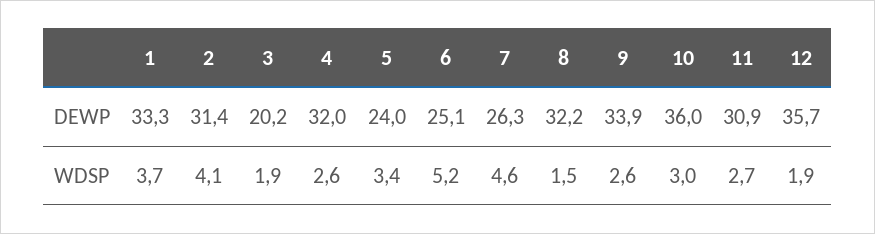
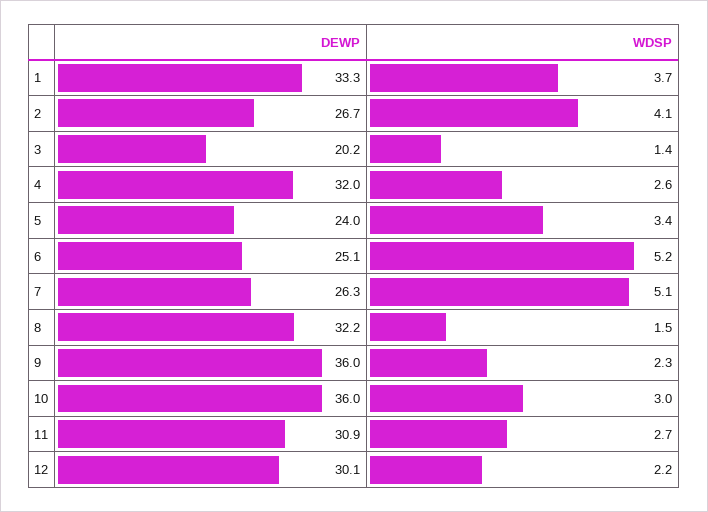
  {
    "1": {
      "DEWP": 33.3,
      "WDSP": 3.7
    },
    "2": {
-     "DEWP": 31.4,
+     "DEWP": 26.7,
      "WDSP": 4.1
    },
    "3": {
      "DEWP": 20.2,
-     "WDSP": 1.9
+     "WDSP": 1.4
    },
    "4": {
      "DEWP": 32,
      "WDSP": 2.6
    },
    "5": {
      "DEWP": 24,
      "WDSP": 3.4
    },
    "6": {
      "DEWP": 25.1,
      "WDSP": 5.2
    },
    "7": {
      "DEWP": 26.3,
-     "WDSP": 4.6
+     "WDSP": 5.1
    },
    "8": {
      "DEWP": 32.2,
      "WDSP": 1.5
    },
    "9": {
-     "DEWP": 33.9,
+     "DEWP": 36,
-     "WDSP": 2.6
+     "WDSP": 2.3
    },
    "10": {
      "DEWP": 36,
      "WDSP": 3
    },
    "11": {
      "DEWP": 30.9,
      "WDSP": 2.7
    },
    "12": {
-     "DEWP": 35.7,
+     "DEWP": 30.1,
-     "WDSP": 1.9
+     "WDSP": 2.2
    }
  }

